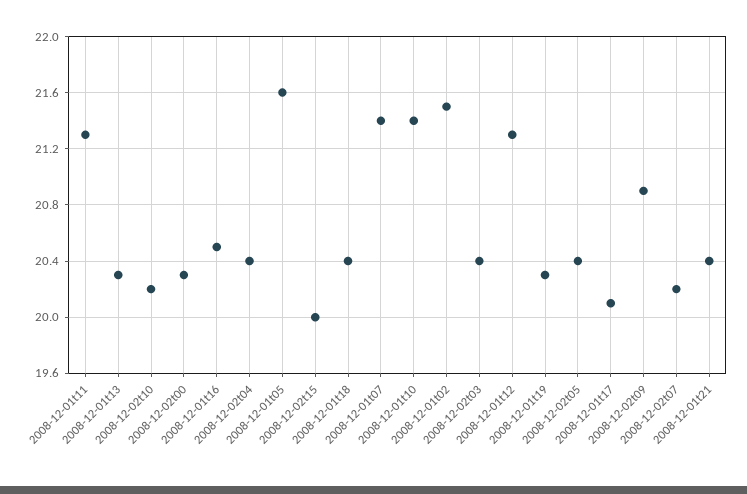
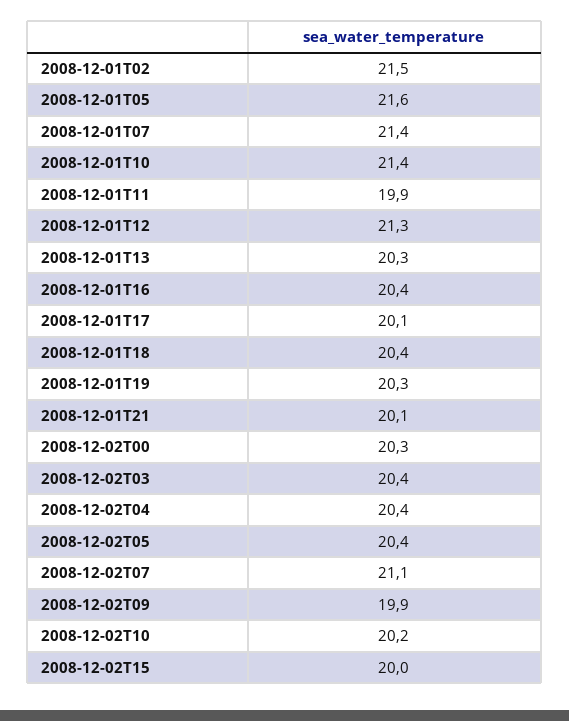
  {
-   "2008-12-01t11": 21.3,
+   "2008-12-01t11": 19.9,
    "2008-12-01t13": 20.3,
    "2008-12-02t10": 20.2,
    "2008-12-02t00": 20.3,
-   "2008-12-01t16": 20.5,
+   "2008-12-01t16": 20.4,
    "2008-12-02t04": 20.4,
    "2008-12-01t05": 21.6,
    "2008-12-02t15": 20,
    "2008-12-01t18": 20.4,
    "2008-12-01t07": 21.4,
    "2008-12-01t10": 21.4,
    "2008-12-01t02": 21.5,
    "2008-12-02t03": 20.4,
    "2008-12-01t12": 21.3,
    "2008-12-01t19": 20.3,
    "2008-12-02t05": 20.4,
    "2008-12-01t17": 20.1,
-   "2008-12-02t09": 20.9,
+   "2008-12-02t09": 19.9,
-   "2008-12-02t07": 20.2,
+   "2008-12-02t07": 21.1,
-   "2008-12-01t21": 20.4
+   "2008-12-01t21": 20.1
  }

